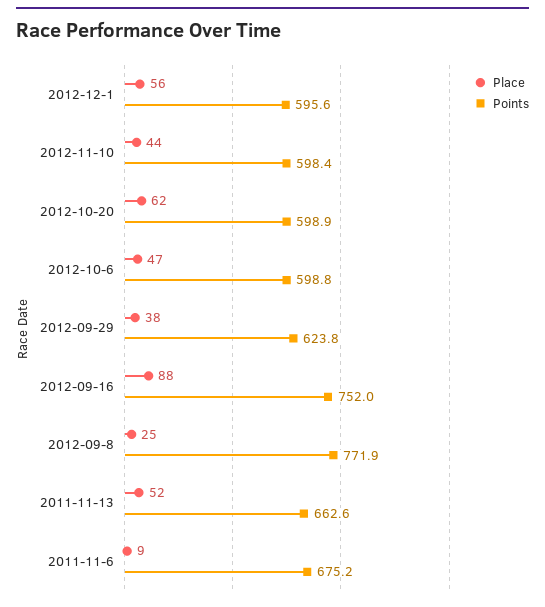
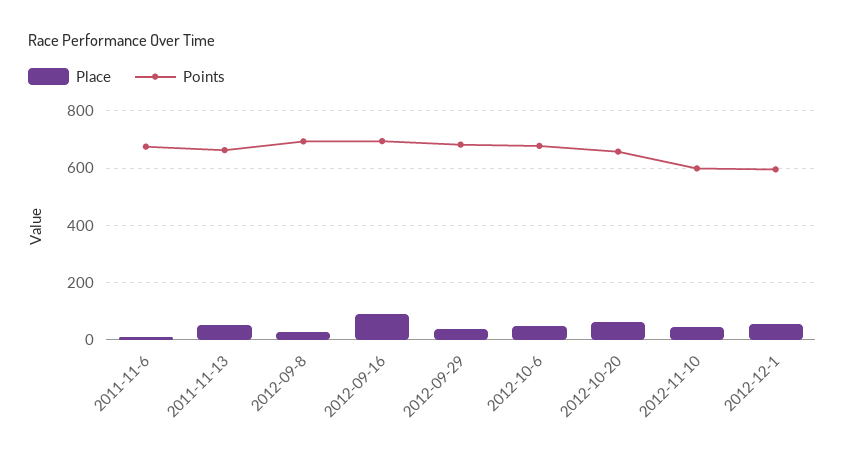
  {
    "Place": {
      "2012-12-1": 56,
      "2012-11-10": 44,
      "2012-10-20": 62,
      "2012-10-6": 47,
      "2012-09-29": 38,
      "2012-09-16": 88,
      "2012-09-8": 25,
      "2011-11-13": 52,
      "2011-11-6": 9
    },
    "Points": {
      "2012-12-1": 595.6,
      "2012-11-10": 598.4,
-     "2012-10-20": 598.9,
+     "2012-10-20": 650,
-     "2012-10-6": 598.8,
+     "2012-10-6": 675,
-     "2012-09-29": 623.8,
+     "2012-09-29": 675,
-     "2012-09-16": 752,
+     "2012-09-16": 700,
-     "2012-09-8": 771.9,
+     "2012-09-8": 700,
      "2011-11-13": 662.6,
      "2011-11-6": 675.2
    }
  }

